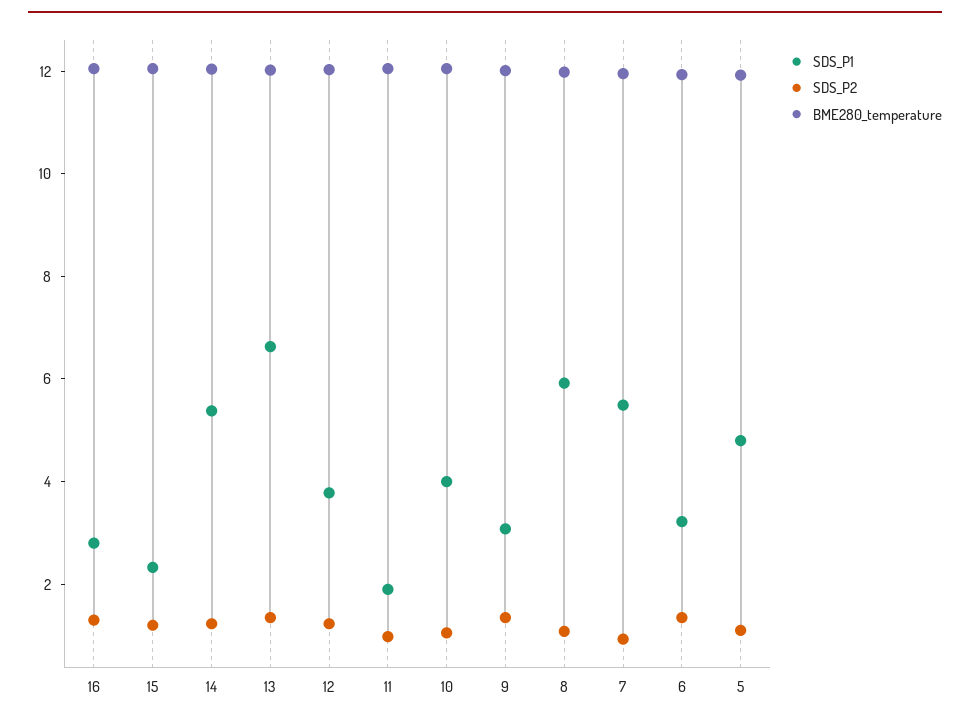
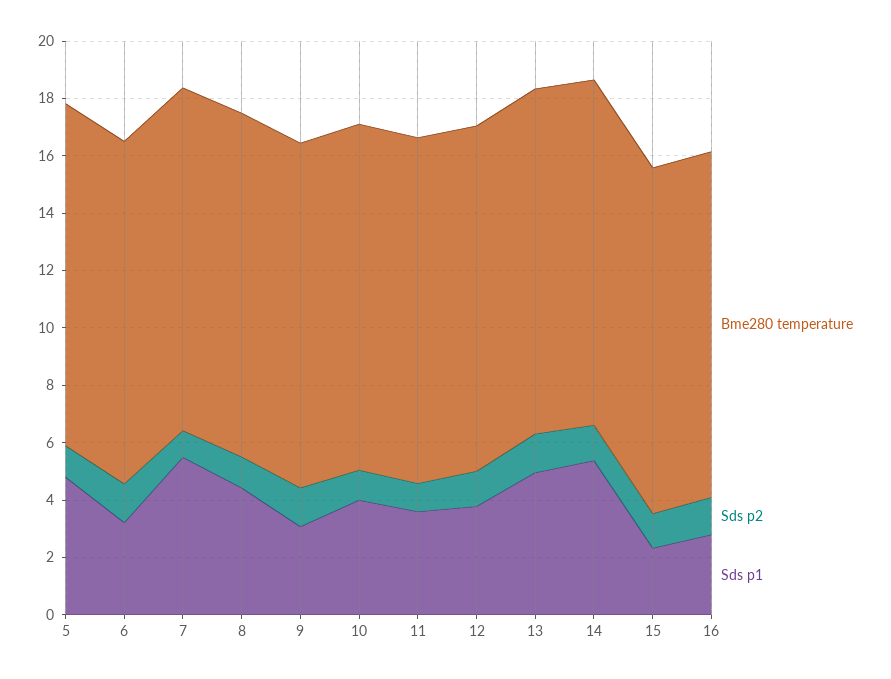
  {
    "SDS_P1": {
      "16": 3,
      "15": 2.5,
      "14": 5.5,
-     "13": 6.5,
+     "13": 5,
      "12": 4,
-     "11": 2,
+     "11": 3.5,
      "10": 4,
      "9": 3,
-     "8": 6,
+     "8": 4.5,
      "7": 5.5,
      "6": 3,
      "5": 5
    },
    "SDS_P2": {
      "16": 1.5,
      "15": 1,
      "14": 1,
      "13": 1.5,
      "12": 1,
      "11": 1,
      "10": 1,
      "9": 1.5,
      "8": 1,
      "7": 1,
      "6": 1.5,
      "5": 1
    },
    "BME280_temperature": {
      "16": 12,
      "15": 12,
      "14": 12,
      "13": 12,
      "12": 12,
      "11": 12,
      "10": 12,
      "9": 12,
      "8": 12,
      "7": 12,
      "6": 12,
      "5": 12
    }
  }

